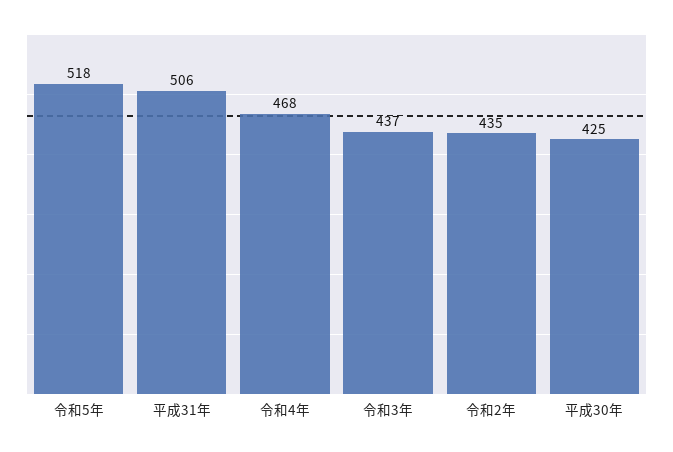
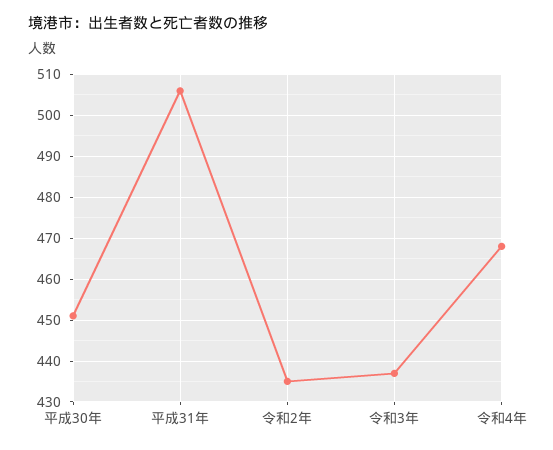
  {
-   "令和5年": 518,
    "平成31年": 506,
    "令和4年": 468,
    "令和3年": 437,
    "令和2年": 435,
-   "平成30年": 425
+   "平成30年": 450
  }

